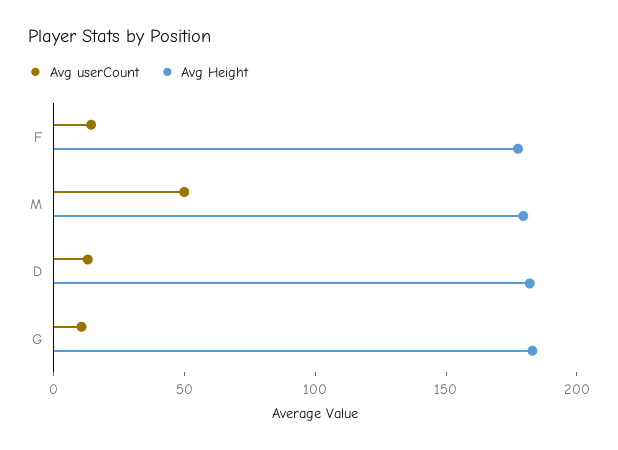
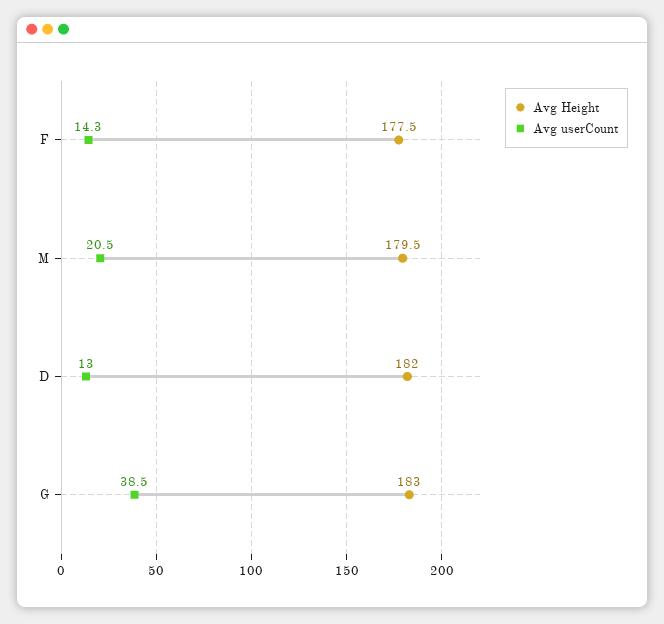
  {
    "Avg userCount": {
      "F": 14.3,
-     "M": 50,
+     "M": 20.5,
      "D": 13,
-     "G": 10
+     "G": 38.5
    },
    "Avg Height": {
      "F": 177.5,
      "M": 179.5,
      "D": 182,
      "G": 183
    }
  }

